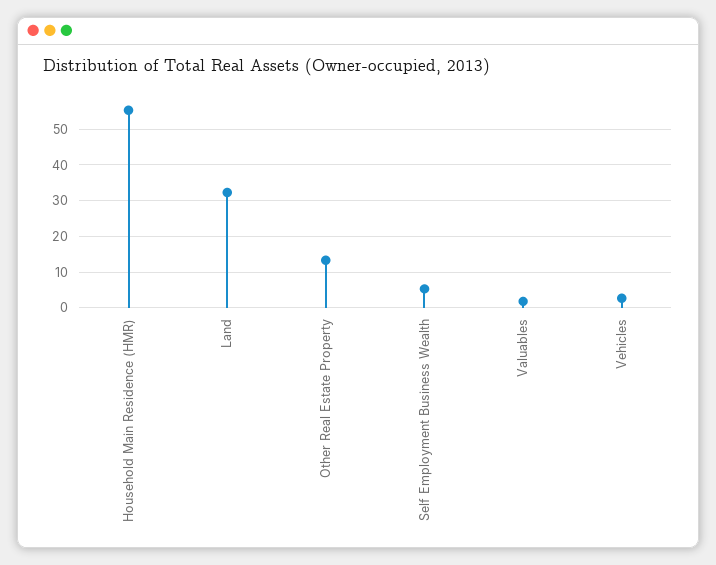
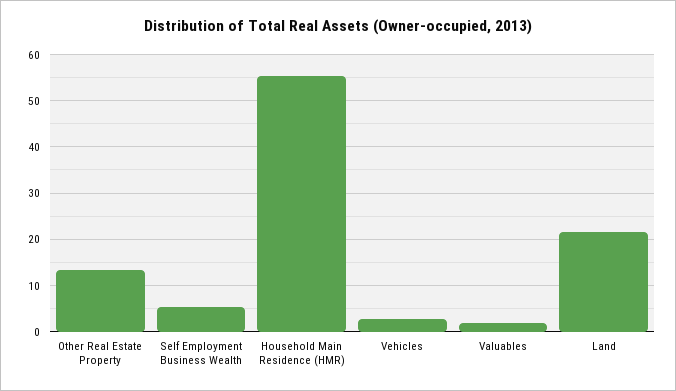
  {
    "Household Main Residence (HMR)": 56,
-   "Land": 32,
+   "Land": 22,
    "Other Real Estate Property": 14,
    "Self Employment Business Wealth": 6,
    "Valuables": 2,
    "Vehicles": 2
  }

